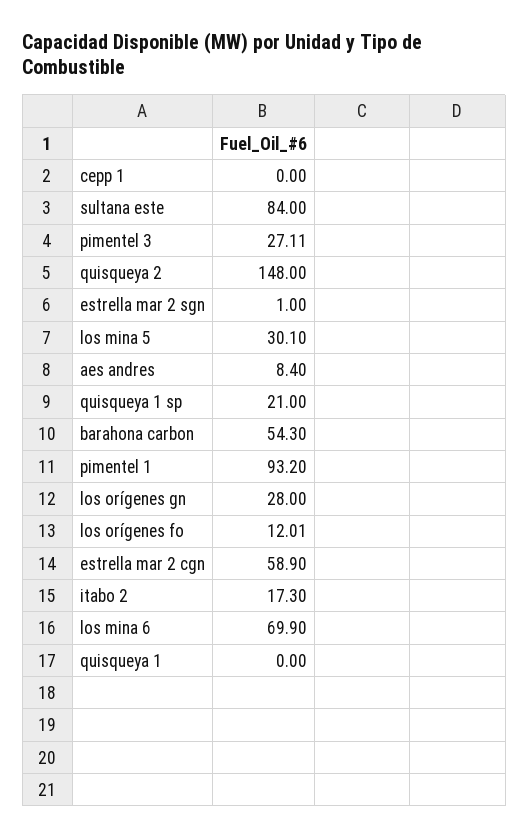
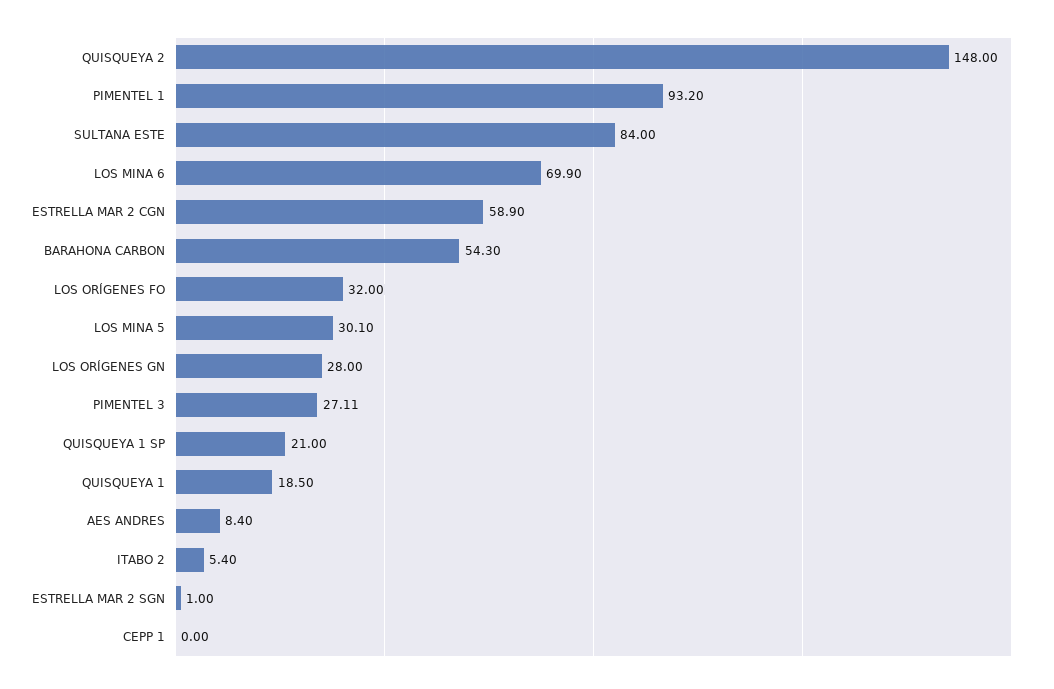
  {
    "cepp 1": 0,
    "sultana este": 84,
    "pimentel 3": 27.11,
    "quisqueya 2": 148,
    "estrella mar 2 sgn": 1,
    "los mina 5": 30.1,
    "aes andres": 8.4,
    "quisqueya 1 sp": 21,
    "barahona carbon": 54.3,
    "pimentel 1": 93.2,
    "los orígenes gn": 28,
-   "los orígenes fo": 12.01,
+   "los orígenes fo": 32,
    "estrella mar 2 cgn": 58.9,
-   "itabo 2": 17.3,
+   "itabo 2": 5.4,
    "los mina 6": 69.9,
-   "quisqueya 1": 0
+   "quisqueya 1": 18.5
  }

